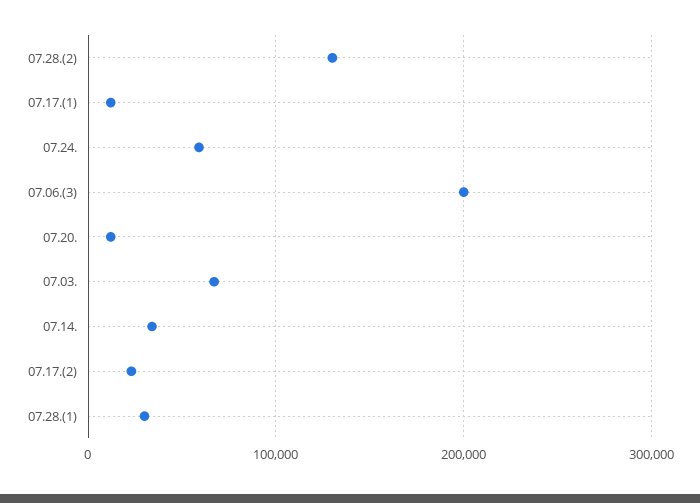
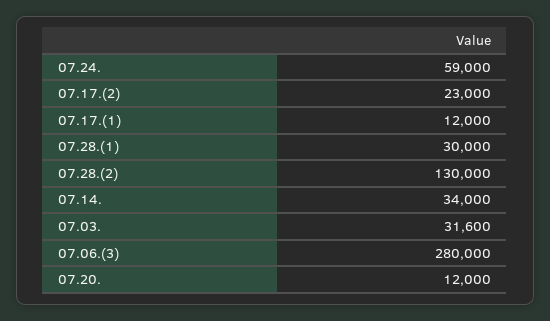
  {
    "07.28.(2)": 130000,
    "07.17.(1)": 12000,
    "07.24.": 59000,
-   "07.06.(3)": 200000,
+   "07.06.(3)": 280000,
    "07.20.": 12000,
-   "07.03.": 70000,
+   "07.03.": 31600,
    "07.14.": 34000,
    "07.17.(2)": 23000,
    "07.28.(1)": 30000
  }

